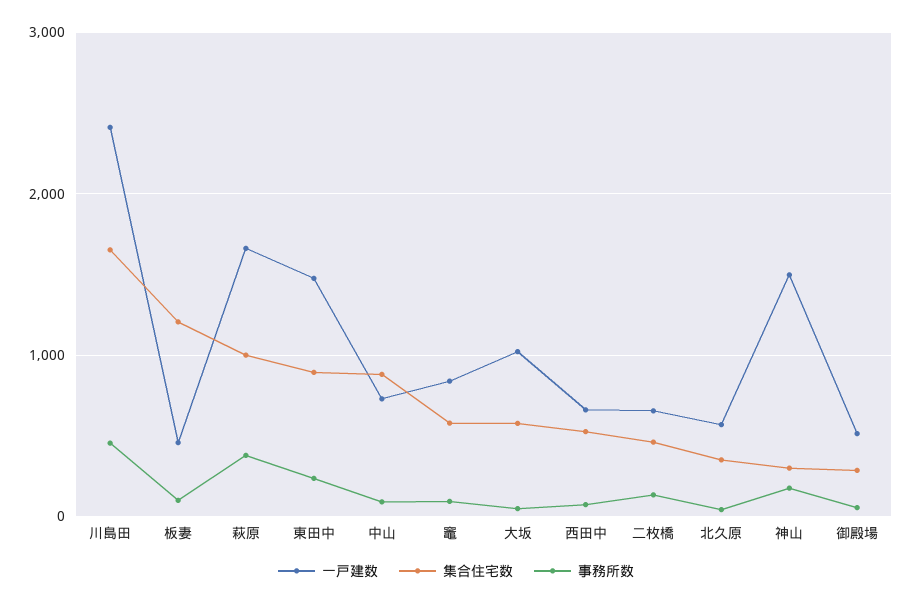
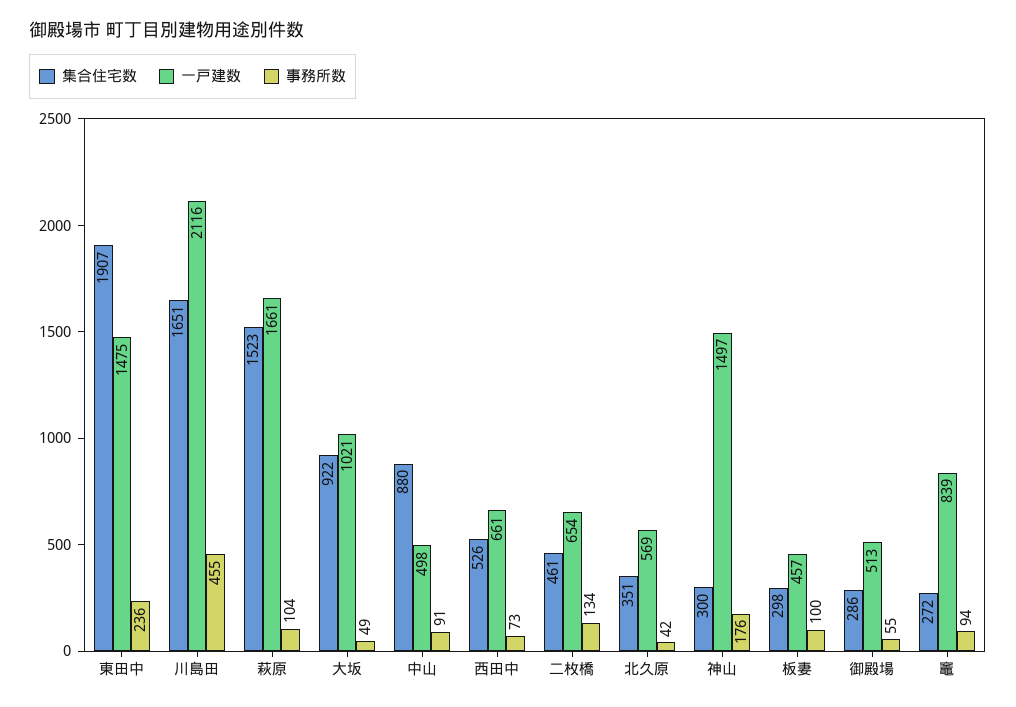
  {
    "一戸建数": {
-     "川島田": 2400,
+     "川島田": 2116,
      "板妻": 457,
      "萩原": 1661,
      "東田中": 1475,
-     "中山": 700,
+     "中山": 498,
      "竈": 839,
      "大坂": 1021,
      "西田中": 661,
      "二枚橋": 654,
      "北久原": 569,
      "神山": 1497,
      "御殿場": 513
    },
    "集合住宅数": {
      "川島田": 1651,
-     "板妻": 1200,
+     "板妻": 298,
-     "萩原": 1000,
+     "萩原": 1523,
-     "東田中": 900,
+     "東田中": 1907,
      "中山": 880,
-     "竈": 600,
+     "竈": 272,
-     "大坂": 600,
+     "大坂": 922,
      "西田中": 526,
      "二枚橋": 461,
      "北久原": 351,
      "神山": 300,
      "御殿場": 286
    },
    "事務所数": {
      "川島田": 455,
      "板妻": 100,
-     "萩原": 400,
+     "萩原": 104,
      "東田中": 236,
      "中山": 91,
      "竈": 94,
      "大坂": 49,
      "西田中": 73,
      "二枚橋": 134,
      "北久原": 42,
      "神山": 176,
      "御殿場": 55
    }
  }

